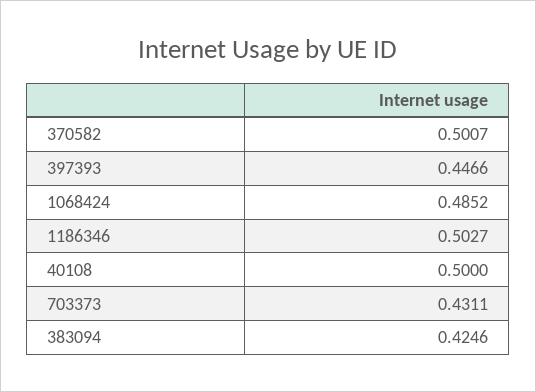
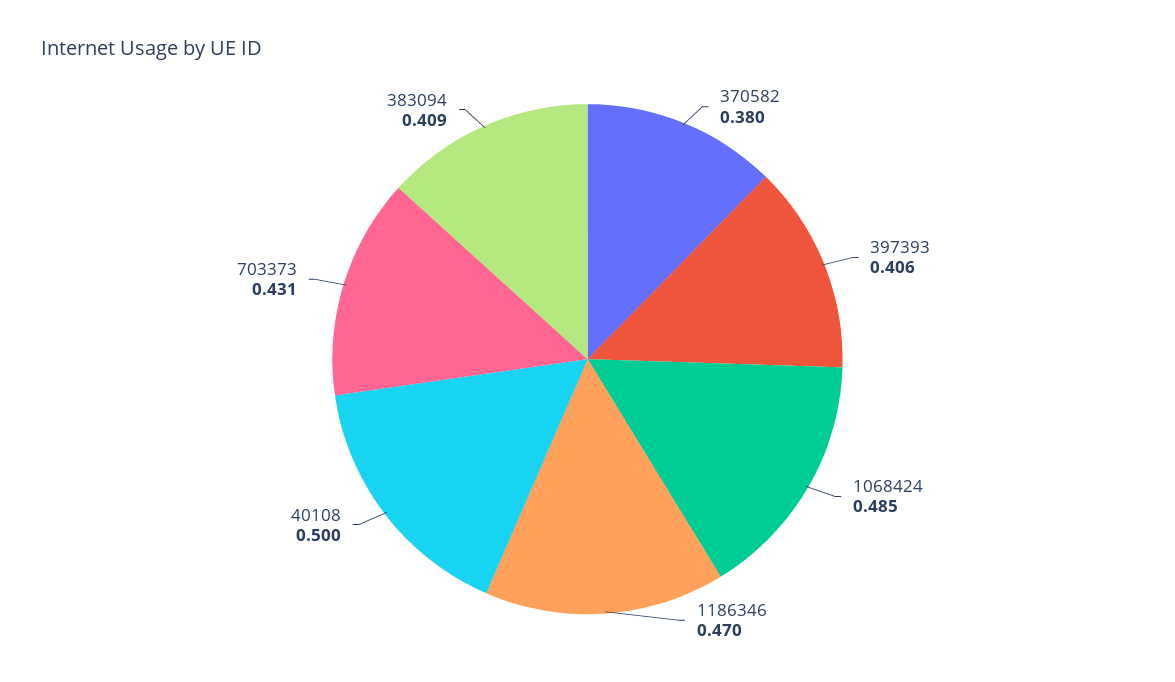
  {
-   "370582": 0.5007,
+   "370582": 0.38,
-   "397393": 0.4466,
+   "397393": 0.406,
    "1068424": 0.4852,
-   "1186346": 0.5027,
+   "1186346": 0.47,
    "40108": 0.5,
    "703373": 0.4311,
-   "383094": 0.4246
+   "383094": 0.409
  }

